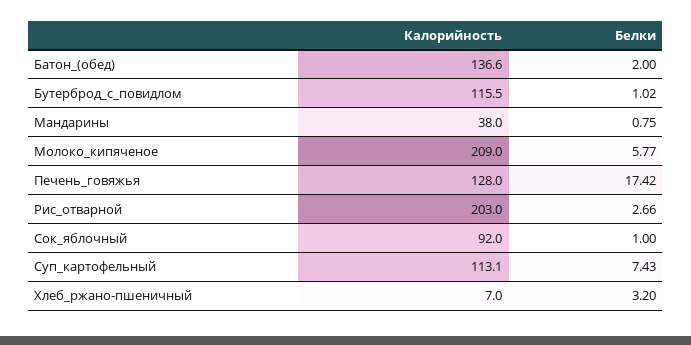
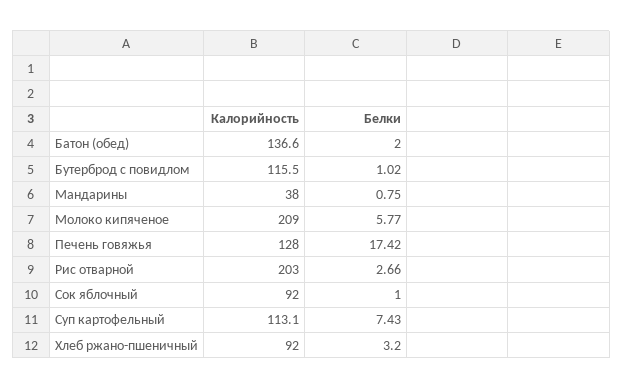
  {
    "Калорийность": {
      "Батон_(обед)": 136.6,
      "Бутерброд_с_повидлом": 115.5,
      "Мандарины": 38,
      "Молоко_кипяченое": 209,
      "Печень_говяжья": 128,
      "Рис_отварной": 203,
      "Сок_яблочный": 92,
      "Суп_картофельный": 113.1,
-     "Хлеб_ржано-пшеничный": 7
+     "Хлеб_ржано-пшеничный": 92
    },
    "Белки": {
      "Батон_(обед)": 2,
      "Бутерброд_с_повидлом": 1.02,
      "Мандарины": 0.75,
      "Молоко_кипяченое": 5.77,
      "Печень_говяжья": 17.42,
      "Рис_отварной": 2.66,
      "Сок_яблочный": 1,
      "Суп_картофельный": 7.43,
      "Хлеб_ржано-пшеничный": 3.2
    }
  }

